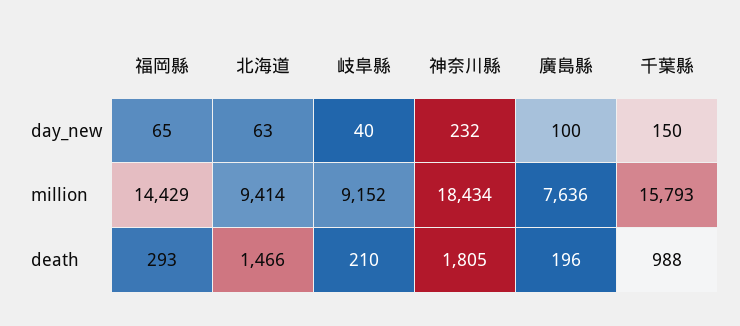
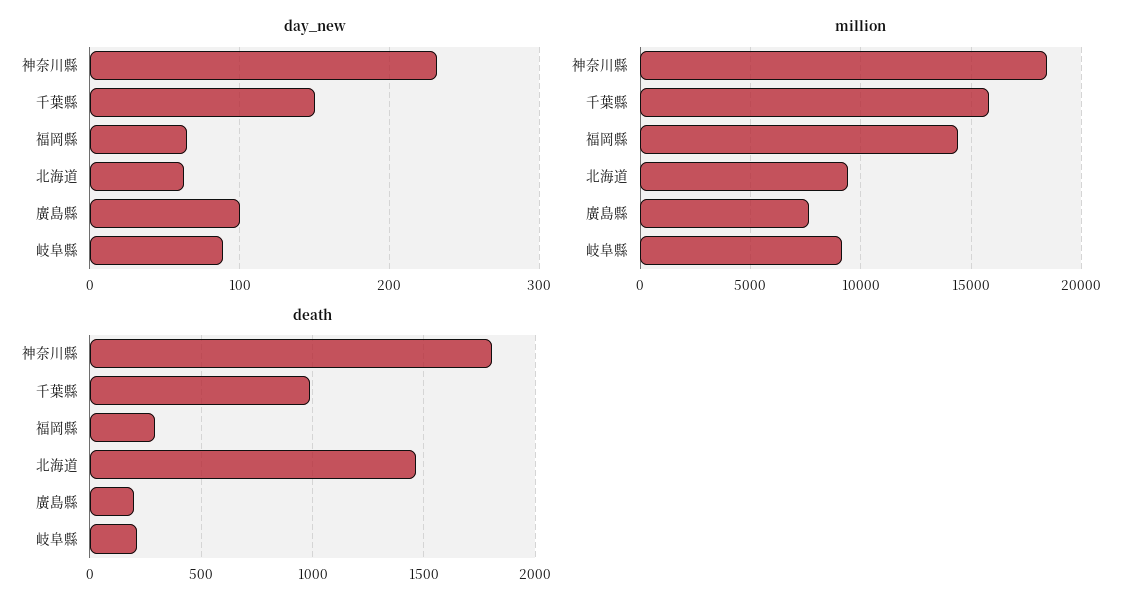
  {
    "day_new": {
      "福岡縣": 65,
      "北海道": 63,
-     "岐阜縣": 40,
+     "岐阜縣": 90,
      "神奈川縣": 232,
      "廣島縣": 100,
      "千葉縣": 150
    },
    "million": {
      "福岡縣": 14429,
      "北海道": 9414,
      "岐阜縣": 9152,
      "神奈川縣": 18434,
      "廣島縣": 7636,
      "千葉縣": 15793
    },
    "death": {
      "福岡縣": 293,
      "北海道": 1466,
      "岐阜縣": 210,
      "神奈川縣": 1805,
      "廣島縣": 196,
      "千葉縣": 988
    }
  }

